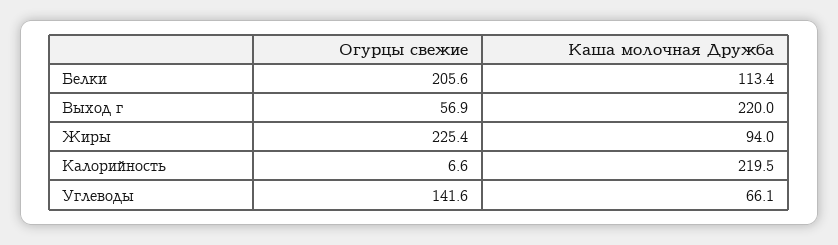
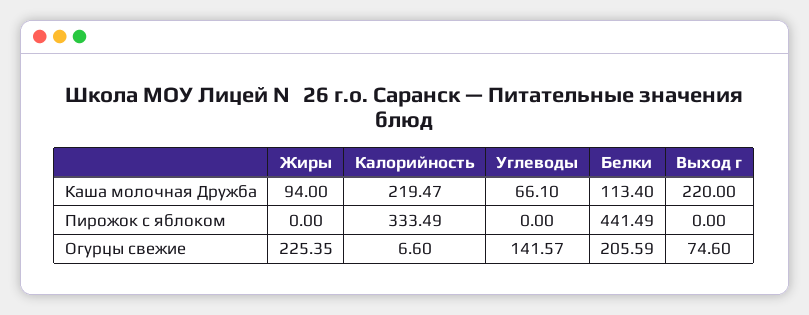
  {
    "Огурцы свежие": {
      "Белки": 205.59,
-     "Выход г": 56.9,
+     "Выход г": 74.6,
      "Жиры": 225.35,
      "Калорийность": 6.6,
      "Углеводы": 141.57
    },
    "Каша молочная Дружба": {
      "Белки": 113.4,
      "Выход г": 220,
      "Жиры": 94,
      "Калорийность": 219.47,
      "Углеводы": 66.1
-   }
+   },
+   "Пирожок с яблоком": {
+     "Жиры": 0,
+     "Калорийность": 333.49,
+     "Углеводы": 0,
+     "Белки": 441.49,
+     "Выход г": 0
+   }
  }

